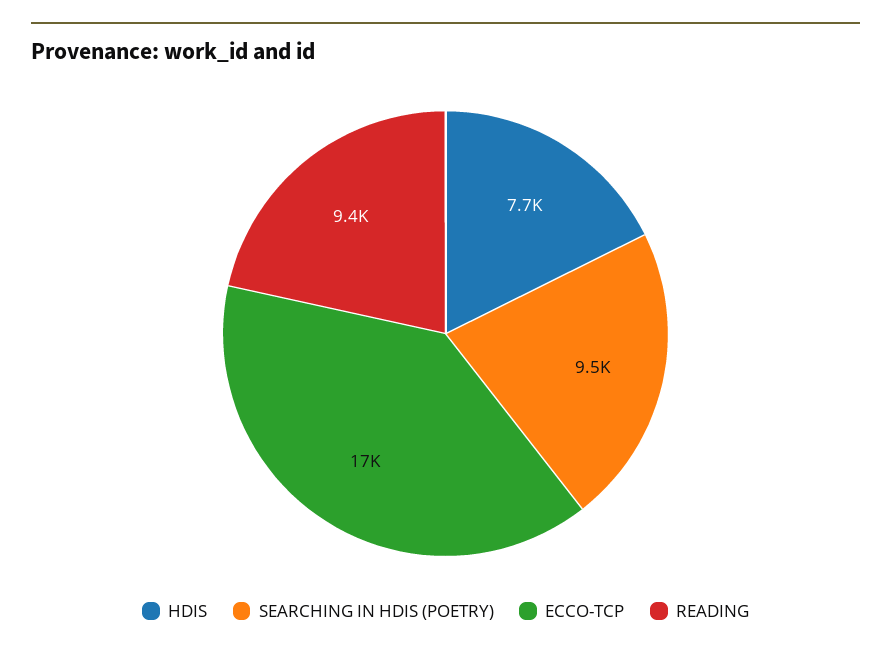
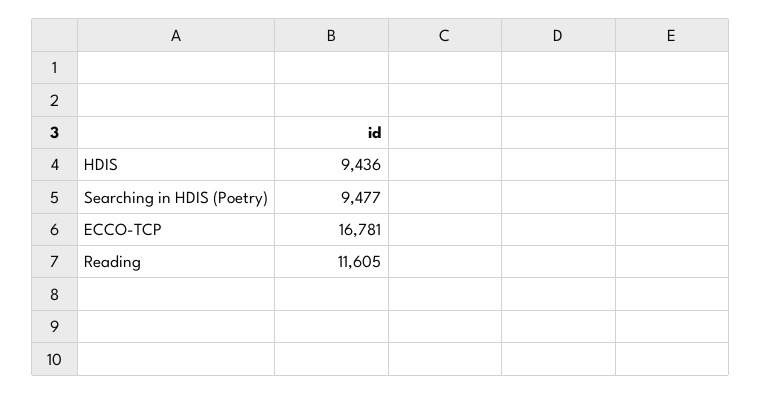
  {
-   "HDIS": 7700,
+   "HDIS": 9436,
    "SEARCHING IN HDIS (POETRY)": 9477,
    "ECCO-TCP": 16781,
-   "READING": 9400
+   "READING": 11605
  }

